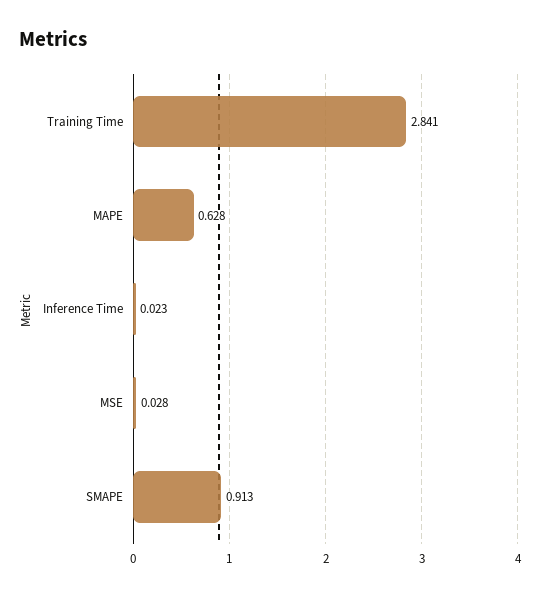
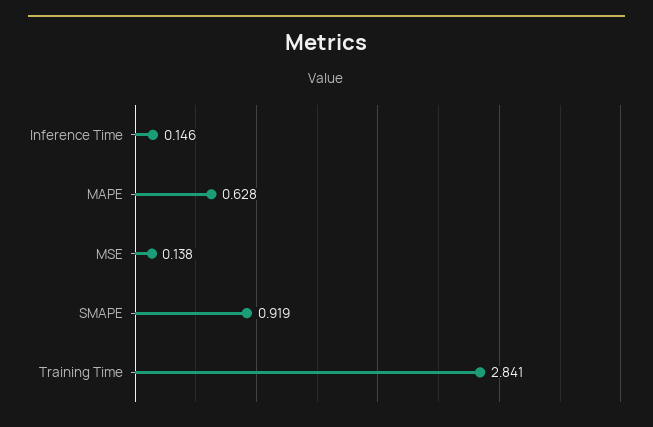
  {
    "Training Time": 2.841,
    "MAPE": 0.628,
-   "Inference Time": 0.023,
+   "Inference Time": 0.146,
-   "MSE": 0.028,
+   "MSE": 0.138,
-   "SMAPE": 0.913
+   "SMAPE": 0.919
  }

